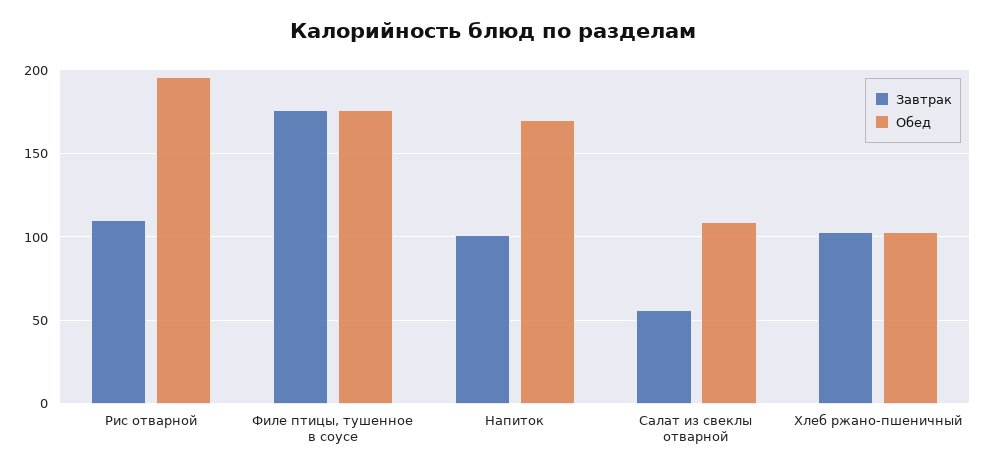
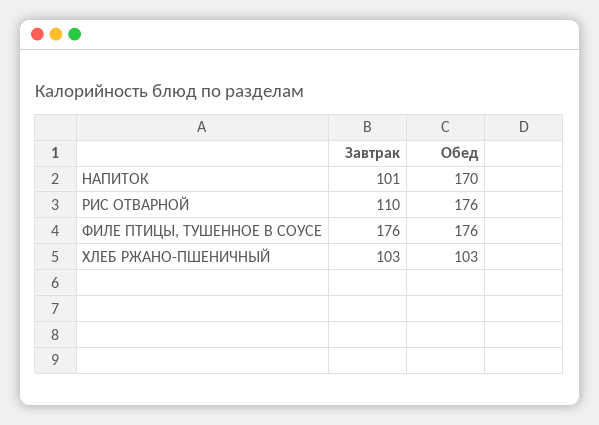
  {
    "Завтрак": {
      "Рис отварной": 110,
      "Филе птицы, тушенное в соусе": 176,
      "Напиток": 101,
-     "Салат из свеклы отварной": 55,
      "Хлеб ржано-пшеничный": 103
    },
    "Обед": {
-     "Рис отварной": 195,
+     "Рис отварной": 176,
      "Филе птицы, тушенное в соусе": 176,
      "Напиток": 170,
-     "Салат из свеклы отварной": 110,
      "Хлеб ржано-пшеничный": 103
    }
  }

